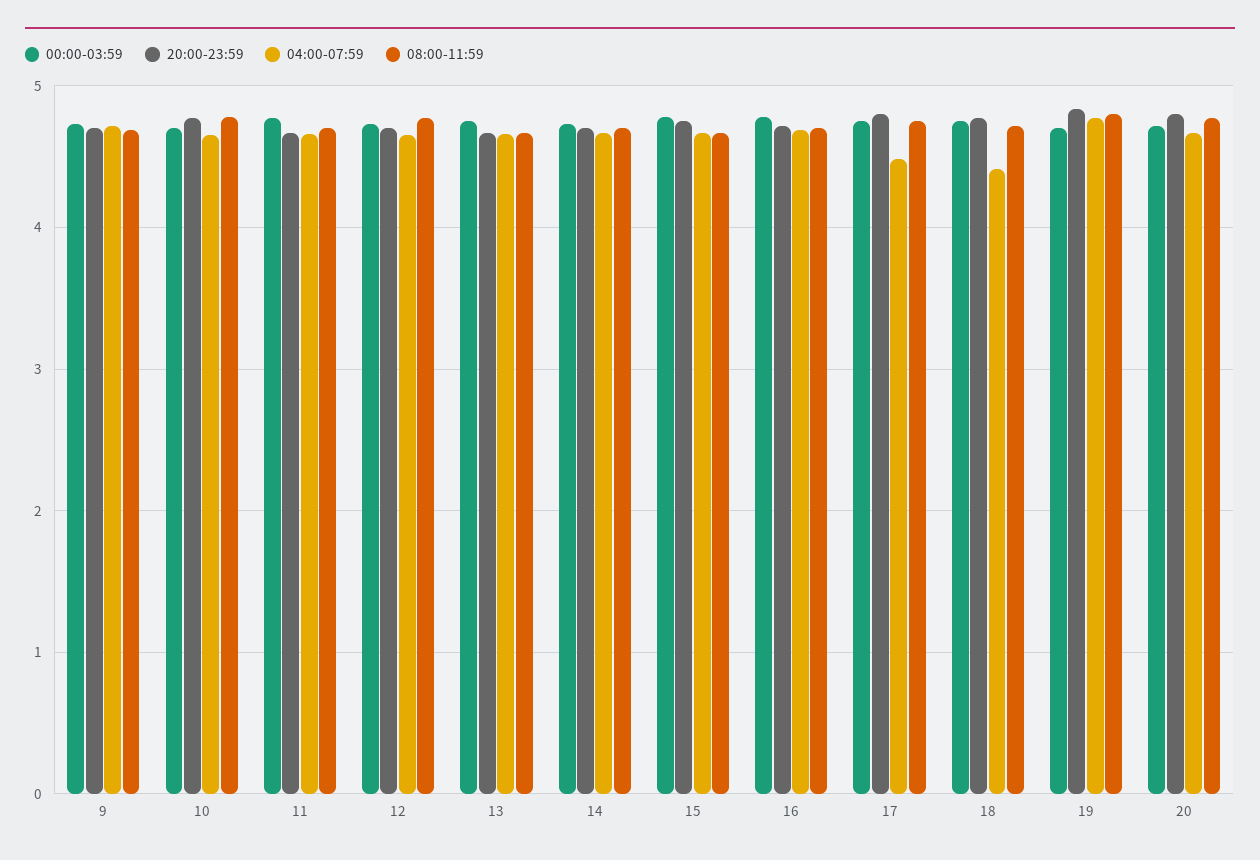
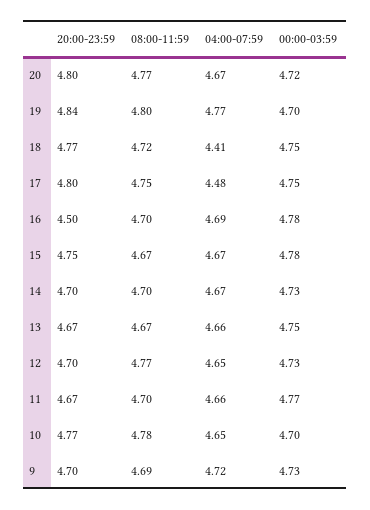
  {
    "00:00-03:59": {
      "9": 4.73,
      "10": 4.7,
      "11": 4.77,
      "12": 4.73,
      "13": 4.75,
      "14": 4.73,
      "15": 4.78,
      "16": 4.78,
      "17": 4.75,
      "18": 4.75,
      "19": 4.7,
      "20": 4.72
    },
    "20:00-23:59": {
      "9": 4.7,
      "10": 4.77,
      "11": 4.67,
      "12": 4.7,
      "13": 4.67,
      "14": 4.7,
      "15": 4.75,
-     "16": 4.7,
+     "16": 4.5,
      "17": 4.8,
      "18": 4.77,
      "19": 4.84,
      "20": 4.8
    },
    "04:00-07:59": {
      "9": 4.72,
      "10": 4.65,
      "11": 4.66,
      "12": 4.65,
      "13": 4.66,
      "14": 4.67,
      "15": 4.67,
      "16": 4.69,
      "17": 4.48,
      "18": 4.41,
      "19": 4.77,
      "20": 4.67
    },
    "08:00-11:59": {
      "9": 4.69,
      "10": 4.78,
      "11": 4.7,
      "12": 4.77,
      "13": 4.67,
      "14": 4.7,
      "15": 4.67,
      "16": 4.7,
      "17": 4.75,
      "18": 4.72,
      "19": 4.8,
      "20": 4.77
    }
  }

